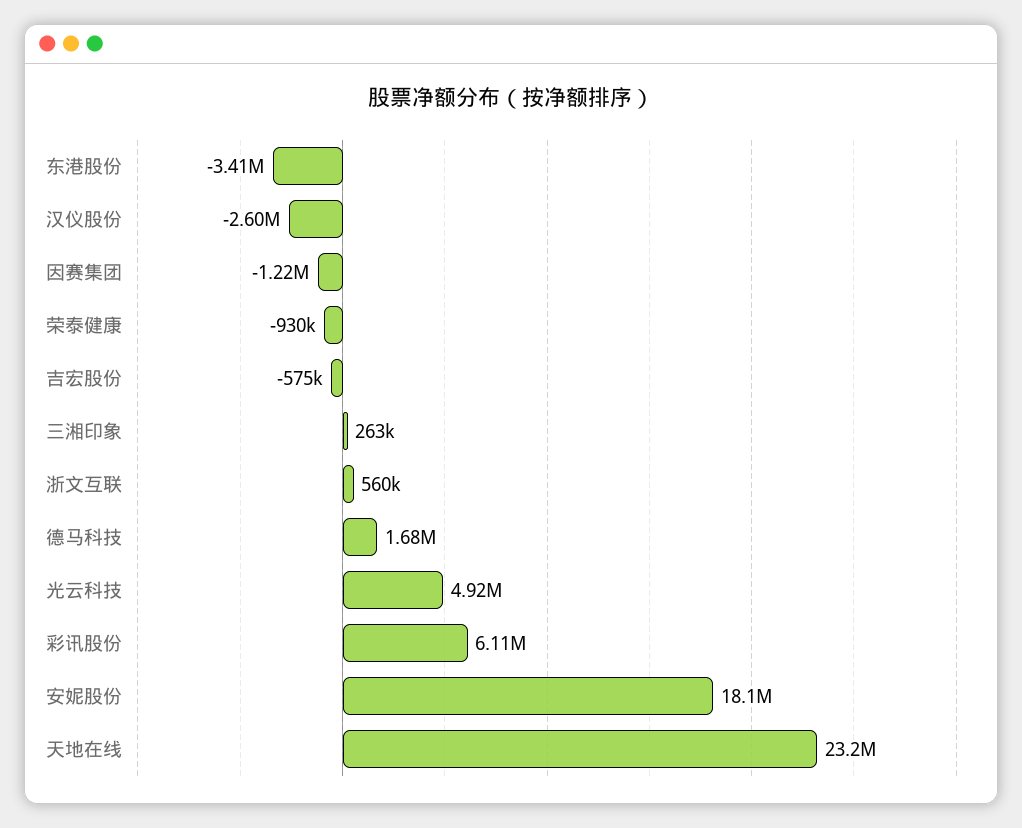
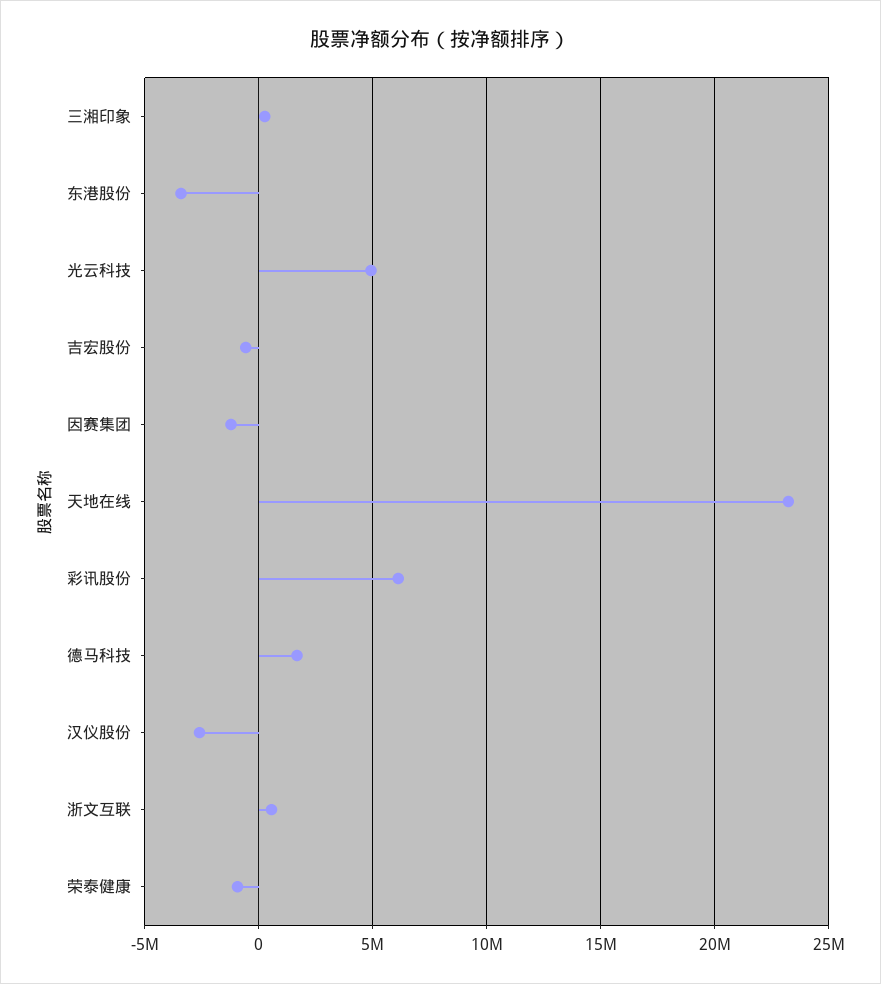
  {
    "东港股份": -3410000,
    "汉仪股份": -2600000,
    "因赛集团": -1220000,
    "荣泰健康": -930000,
    "吉宏股份": -575000,
    "三湘印象": 263000,
    "浙文互联": 560000,
    "德马科技": 1680000,
    "光云科技": 4920000,
    "彩讯股份": 6110000,
-   "安妮股份": 18100000,
    "天地在线": 23200000
  }

